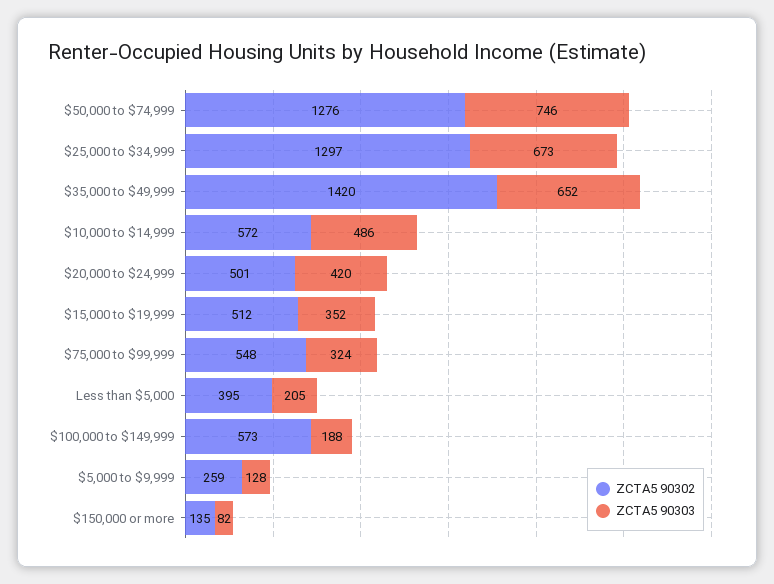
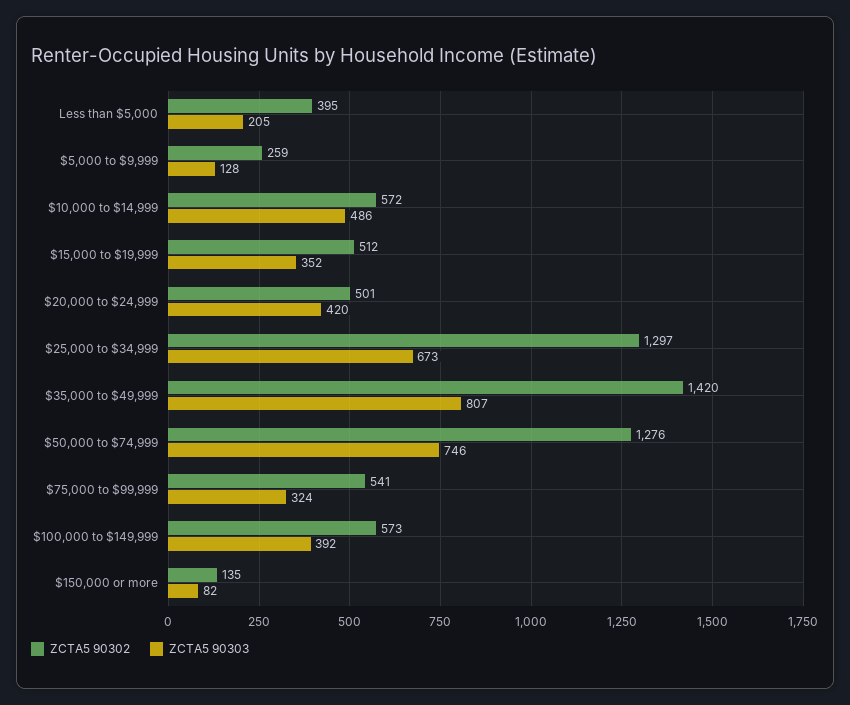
  {
    "ZCTA5 90302": {
      "$50,000 to $74,999": 1276,
      "$25,000 to $34,999": 1297,
      "$35,000 to $49,999": 1420,
      "$10,000 to $14,999": 572,
      "$20,000 to $24,999": 501,
      "$15,000 to $19,999": 512,
-     "$75,000 to $99,999": 548,
+     "$75,000 to $99,999": 541,
      "Less than $5,000": 395,
      "$100,000 to $149,999": 573,
      "$5,000 to $9,999": 259,
      "$150,000 or more": 135
    },
    "ZCTA5 90303": {
      "$50,000 to $74,999": 746,
      "$25,000 to $34,999": 673,
-     "$35,000 to $49,999": 652,
+     "$35,000 to $49,999": 807,
      "$10,000 to $14,999": 486,
      "$20,000 to $24,999": 420,
      "$15,000 to $19,999": 352,
      "$75,000 to $99,999": 324,
      "Less than $5,000": 205,
-     "$100,000 to $149,999": 188,
+     "$100,000 to $149,999": 392,
      "$5,000 to $9,999": 128,
      "$150,000 or more": 82
    }
  }

